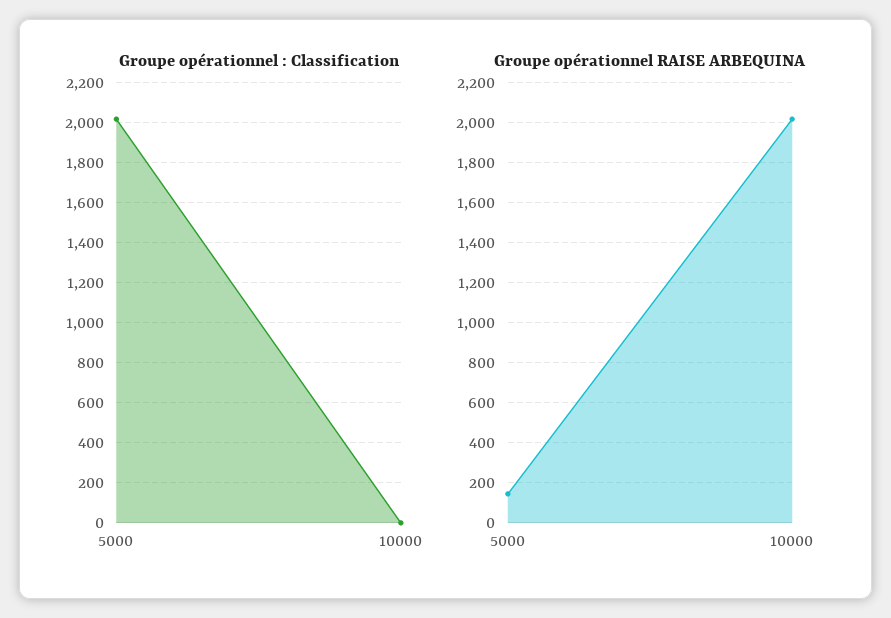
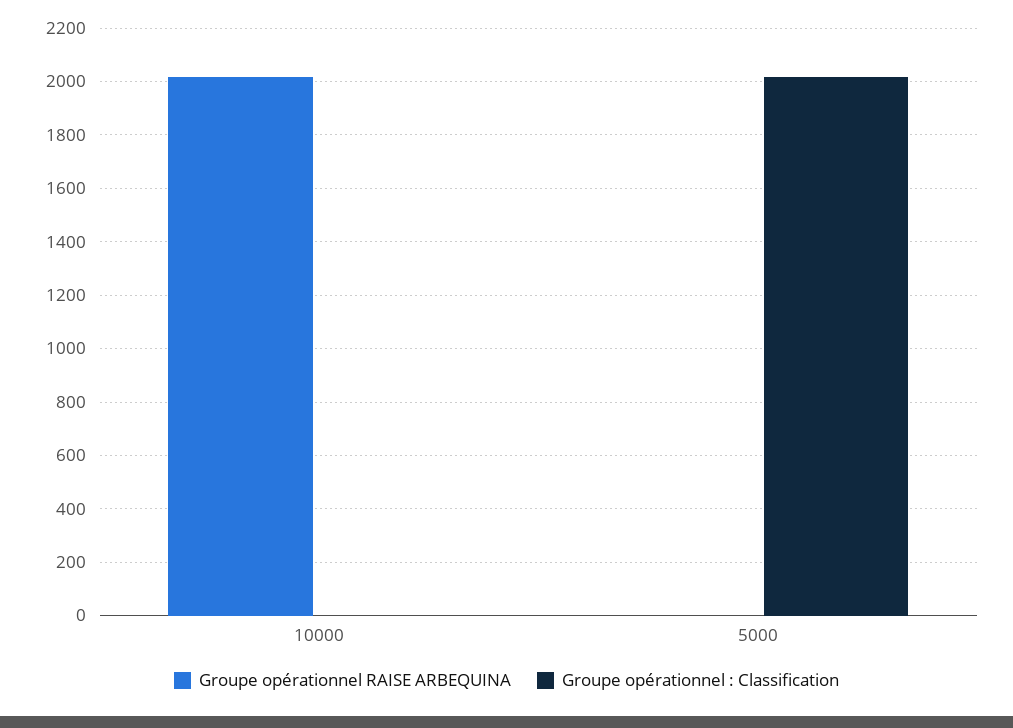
  {
    "Groupe opérationnel : Classification": {
      "5000": 2025,
      "10000": 0
    },
    "Groupe opérationnel RAISE ARBEQUINA": {
-     "5000": 150,
+     "5000": 0,
      "10000": 2025
    }
  }

